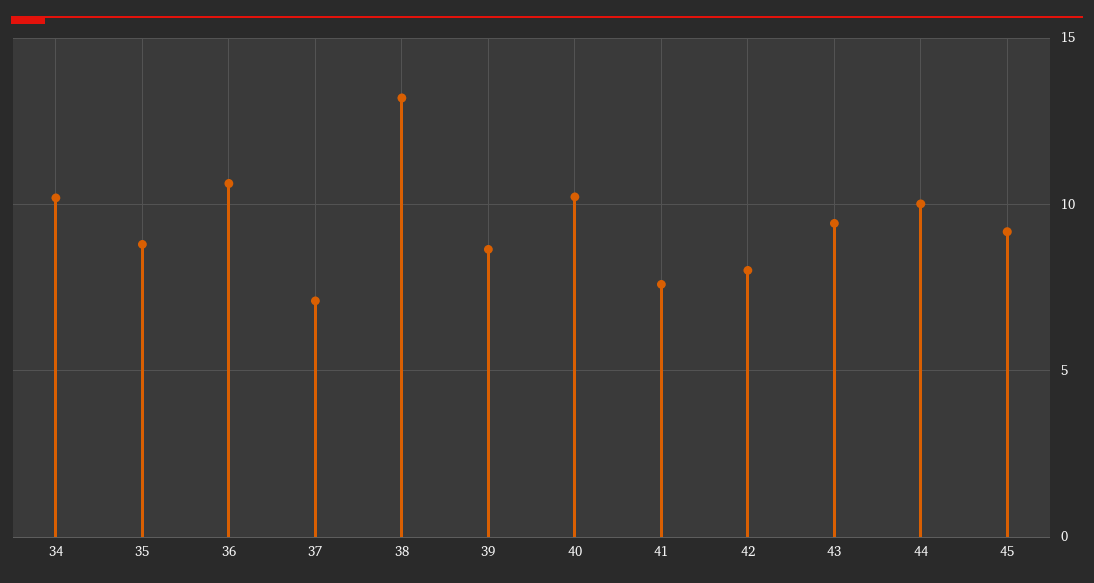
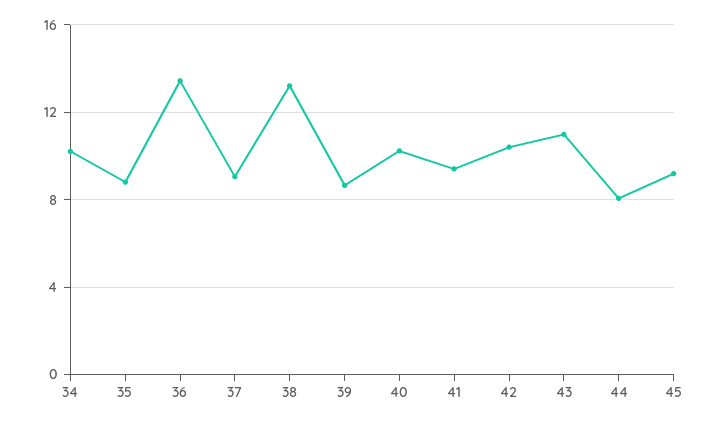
  {
    "34": 10,
    "35": 9,
-   "36": 10.5,
+   "36": 13.5,
-   "37": 7,
+   "37": 9,
    "38": 13,
    "39": 8.5,
    "40": 10,
-   "41": 7.5,
+   "41": 9.5,
-   "42": 8,
+   "42": 10.5,
-   "43": 9.5,
+   "43": 11,
-   "44": 10,
+   "44": 8,
    "45": 9
  }

